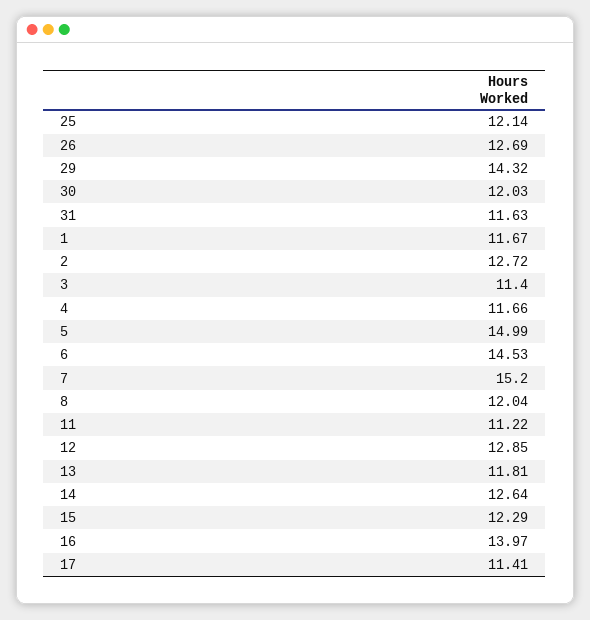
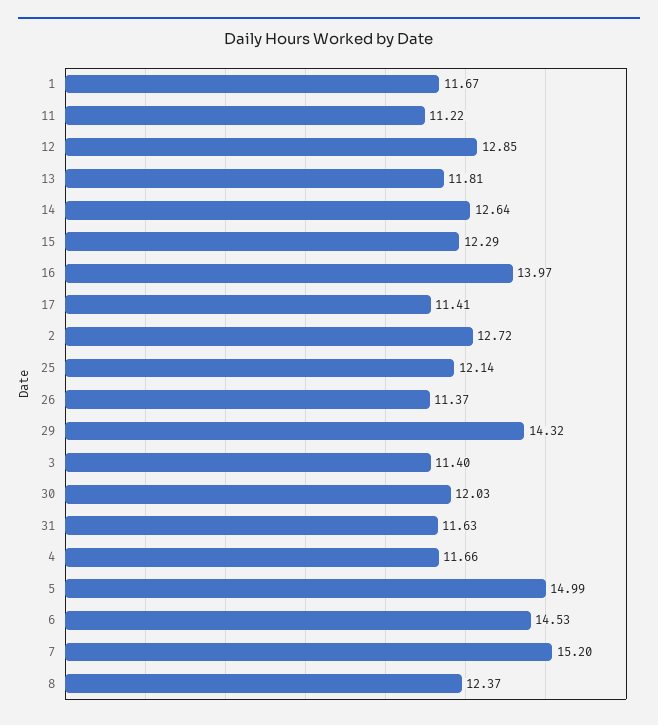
  {
    "25": 12.14,
-   "26": 12.69,
+   "26": 11.37,
    "29": 14.32,
    "30": 12.03,
    "31": 11.63,
    "1": 11.67,
    "2": 12.72,
    "3": 11.4,
    "4": 11.66,
    "5": 14.99,
    "6": 14.53,
    "7": 15.2,
-   "8": 12.04,
+   "8": 12.37,
    "11": 11.22,
    "12": 12.85,
    "13": 11.81,
    "14": 12.64,
    "15": 12.29,
    "16": 13.97,
    "17": 11.41
  }

